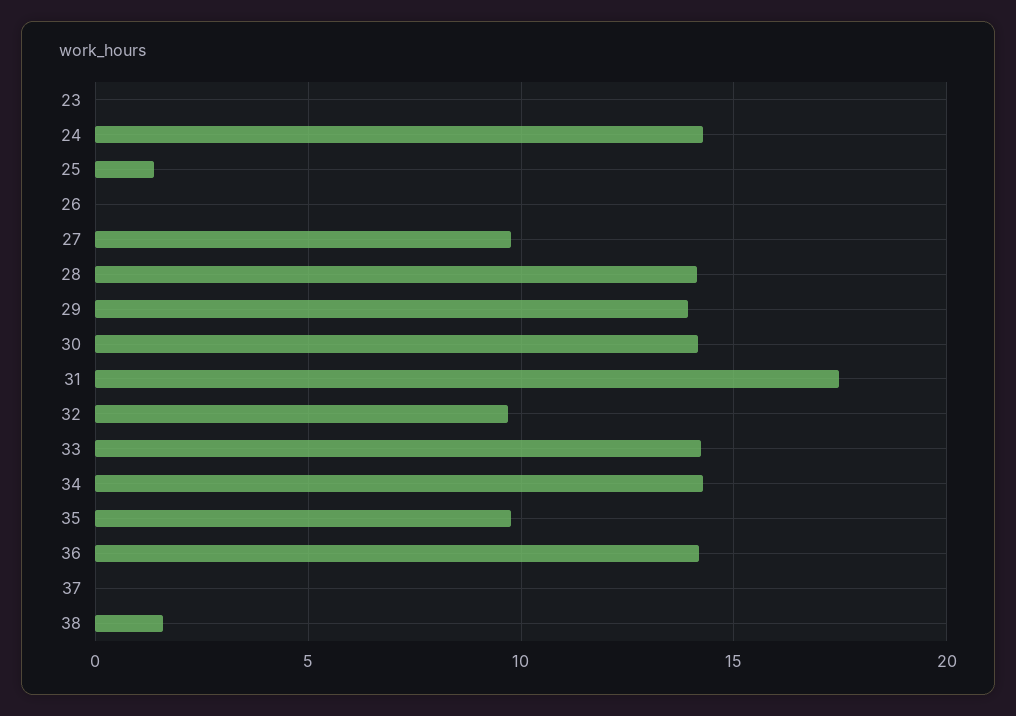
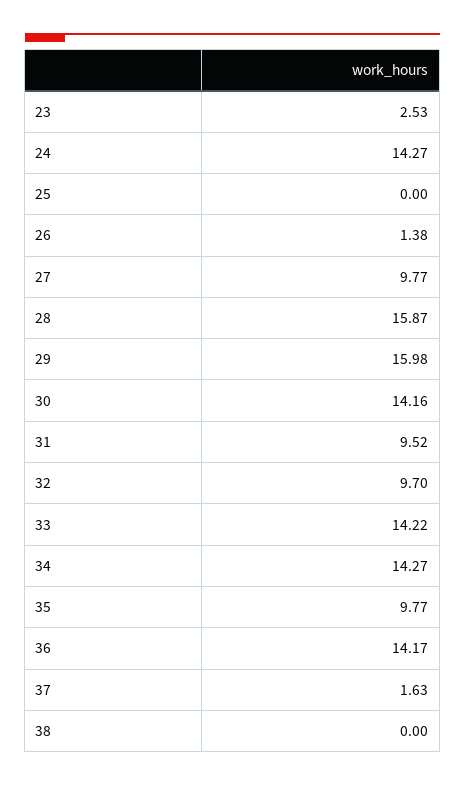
  {
-   "23": 0,
+   "23": 2.53,
    "24": 14.27,
-   "25": 1.5,
+   "25": 0,
-   "26": 0,
+   "26": 1.38,
    "27": 9.77,
-   "28": 14,
+   "28": 15.87,
-   "29": 14,
+   "29": 15.98,
    "30": 14.16,
-   "31": 17.5,
+   "31": 9.52,
    "32": 9.7,
    "33": 14.22,
    "34": 14.27,
    "35": 9.77,
    "36": 14.17,
-   "37": 0,
+   "37": 1.63,
-   "38": 1.5
+   "38": 0
  }

